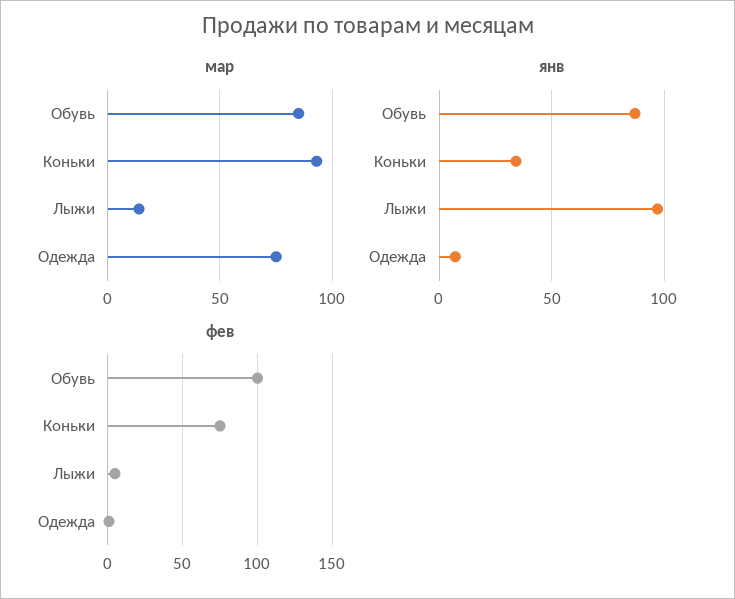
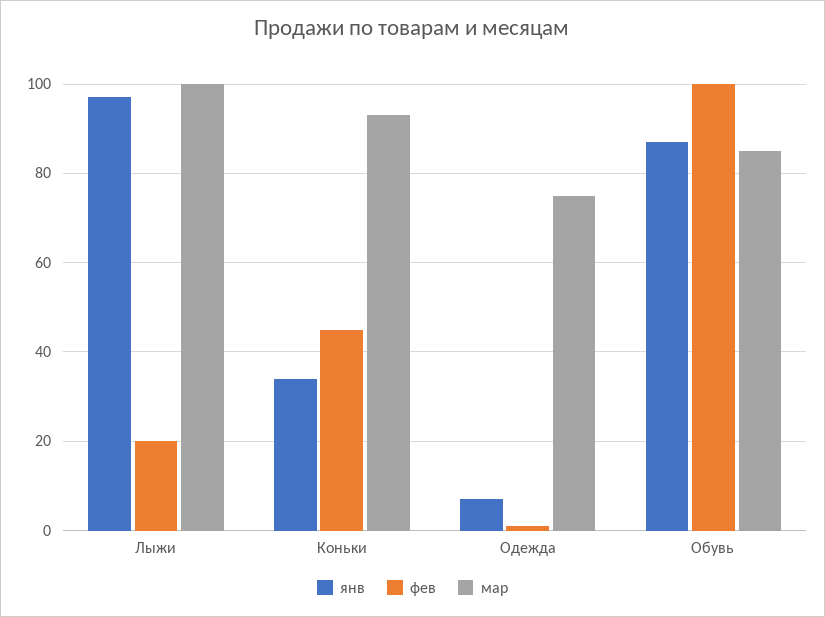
  {
    "мар": {
      "Обувь": 85,
      "Коньки": 95,
-     "Лыжи": 15,
+     "Лыжи": 100,
      "Одежда": 75
    },
    "янв": {
      "Обувь": 85,
      "Коньки": 35,
      "Лыжи": 95,
      "Одежда": 5
    },
    "фев": {
      "Обувь": 100,
-     "Коньки": 75,
+     "Коньки": 45,
-     "Лыжи": 5,
+     "Лыжи": 20,
      "Одежда": 0
    }
  }

